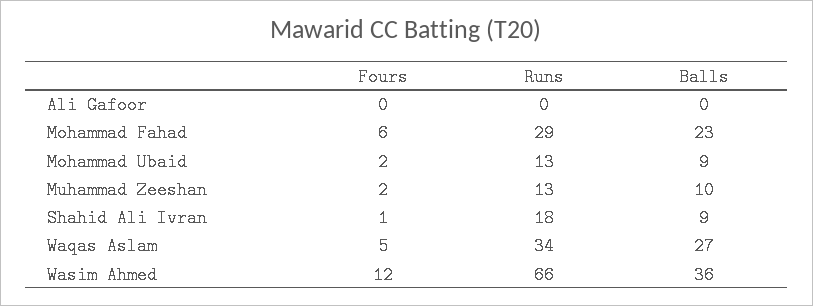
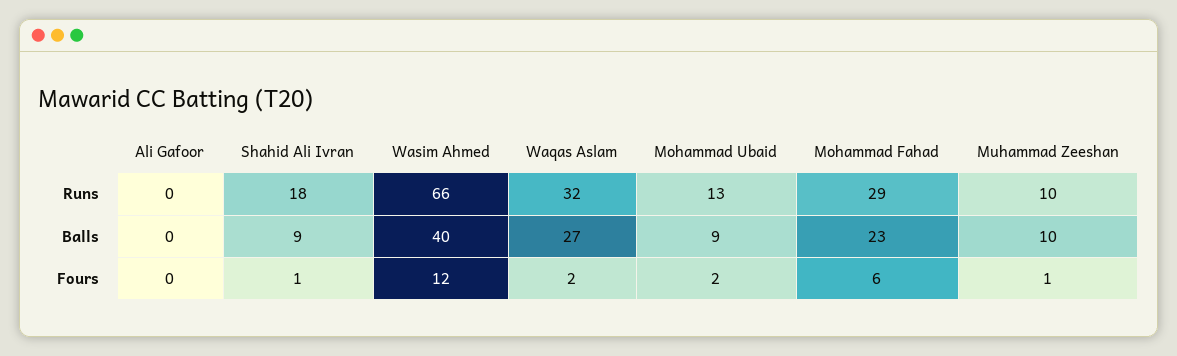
  {
    "Fours": {
      "Ali Gafoor": 0,
      "Mohammad Fahad": 6,
      "Mohammad Ubaid": 2,
-     "Muhammad Zeeshan": 2,
+     "Muhammad Zeeshan": 1,
      "Shahid Ali Ivran": 1,
-     "Waqas Aslam": 5,
+     "Waqas Aslam": 2,
      "Wasim Ahmed": 12
    },
    "Runs": {
      "Ali Gafoor": 0,
      "Mohammad Fahad": 29,
      "Mohammad Ubaid": 13,
-     "Muhammad Zeeshan": 13,
+     "Muhammad Zeeshan": 10,
      "Shahid Ali Ivran": 18,
-     "Waqas Aslam": 34,
+     "Waqas Aslam": 32,
      "Wasim Ahmed": 66
    },
    "Balls": {
      "Ali Gafoor": 0,
      "Mohammad Fahad": 23,
      "Mohammad Ubaid": 9,
      "Muhammad Zeeshan": 10,
      "Shahid Ali Ivran": 9,
      "Waqas Aslam": 27,
-     "Wasim Ahmed": 36
+     "Wasim Ahmed": 40
    }
  }

